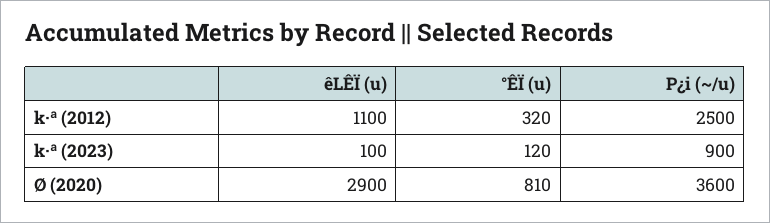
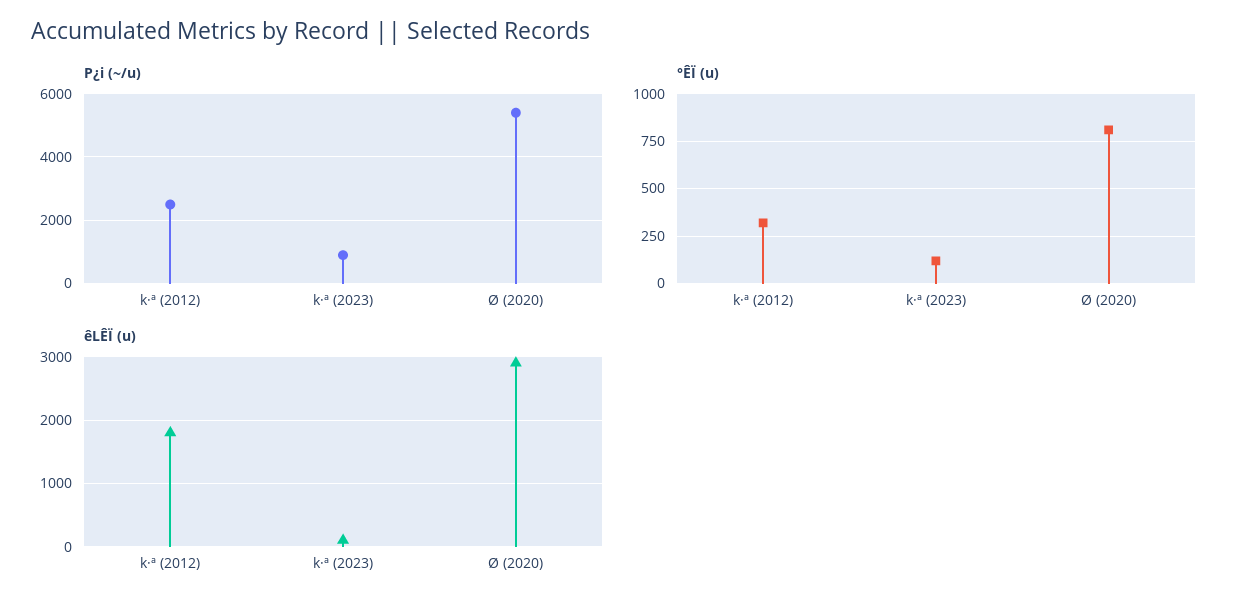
  {
    "êLÊÏ (u)": {
-     "k·ª (2012)": 1100,
+     "k·ª (2012)": 1800,
      "k·ª (2023)": 100,
      "Ø (2020)": 2900
    },
    "°ÊÏ (u)": {
      "k·ª (2012)": 320,
      "k·ª (2023)": 120,
      "Ø (2020)": 810
    },
    "P¿i (~/u)": {
      "k·ª (2012)": 2500,
      "k·ª (2023)": 900,
-     "Ø (2020)": 3600
+     "Ø (2020)": 5400
    }
  }

